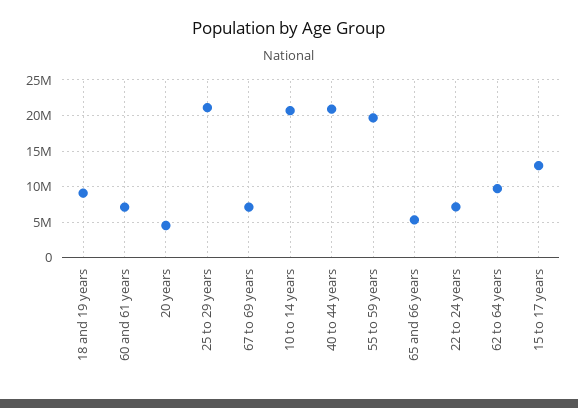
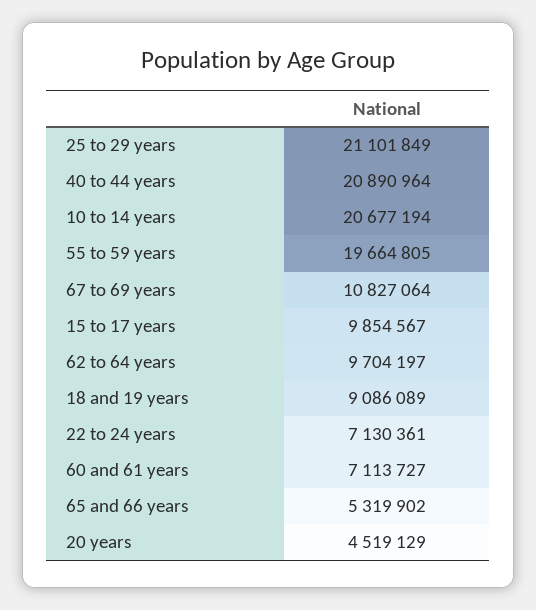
  {
    "18 and 19 years": 9086089,
    "60 and 61 years": 7113727,
    "20 years": 4519129,
    "25 to 29 years": 21101849,
-   "67 to 69 years": 7000000,
+   "67 to 69 years": 10827064,
    "10 to 14 years": 20677194,
    "40 to 44 years": 20890964,
    "55 to 59 years": 19664805,
    "65 and 66 years": 5319902,
    "22 to 24 years": 7130361,
    "62 to 64 years": 9704197,
-   "15 to 17 years": 13000000
+   "15 to 17 years": 9854567
  }

